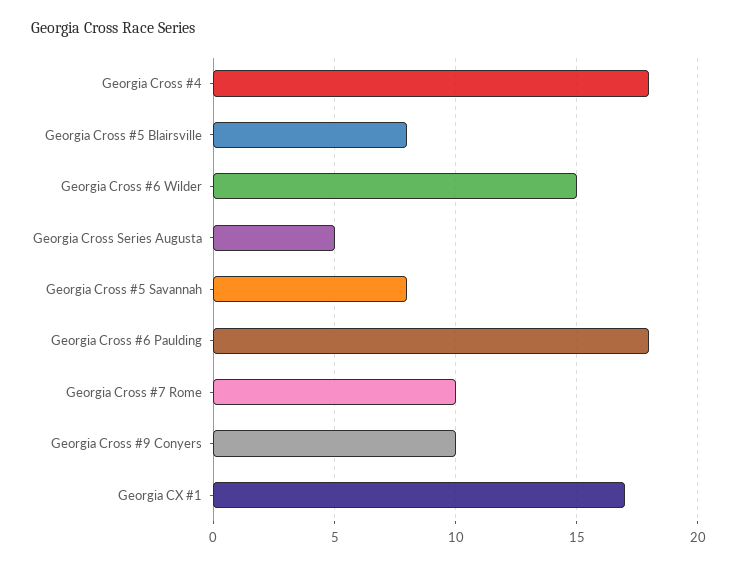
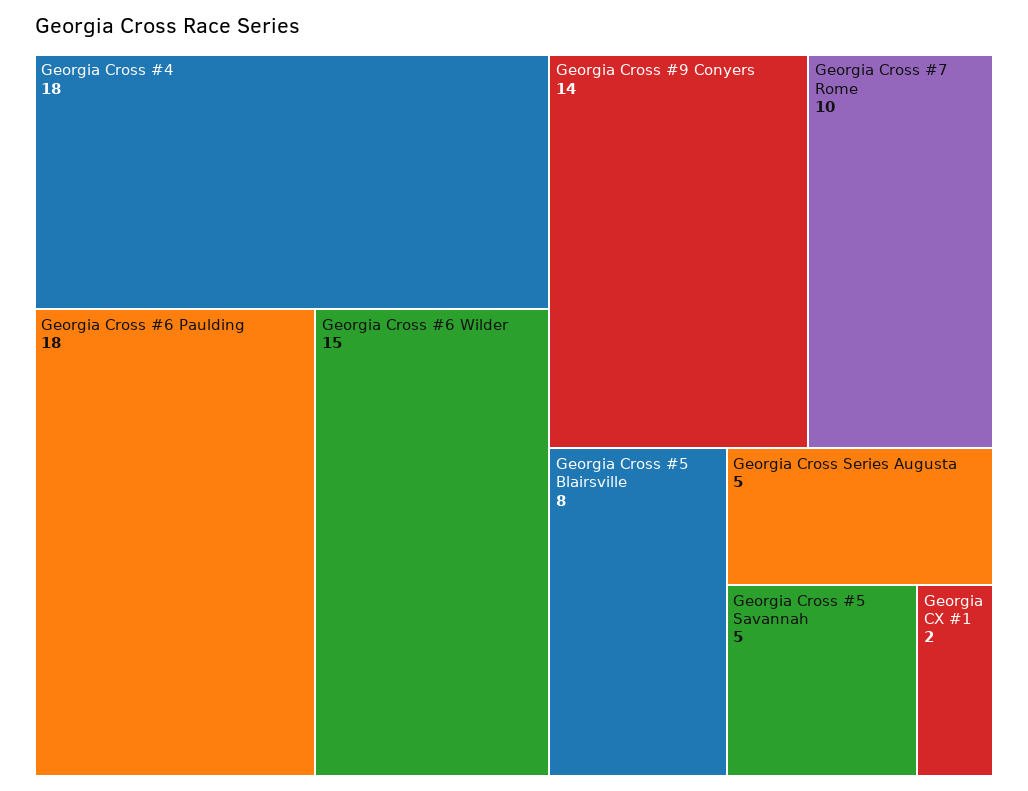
  {
    "Georgia Cross #4": 18,
    "Georgia Cross #5 Blairsville": 8,
    "Georgia Cross #6 Wilder": 15,
    "Georgia Cross Series Augusta": 5,
-   "Georgia Cross #5 Savannah": 8,
+   "Georgia Cross #5 Savannah": 5,
    "Georgia Cross #6 Paulding": 18,
    "Georgia Cross #7 Rome": 10,
-   "Georgia Cross #9 Conyers": 10,
+   "Georgia Cross #9 Conyers": 14,
-   "Georgia CX #1": 17
+   "Georgia CX #1": 2
  }

